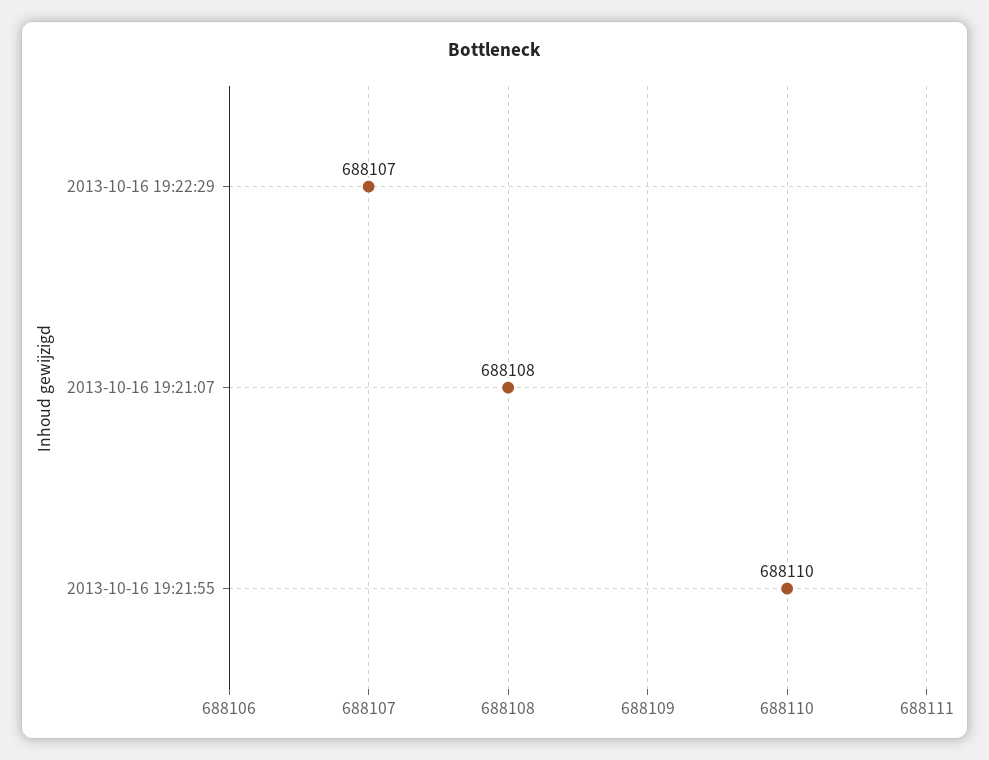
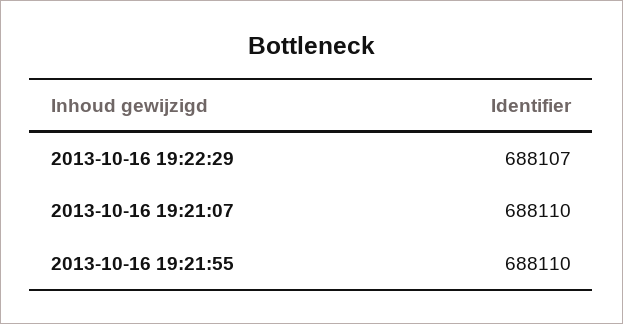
  {
    "2013-10-16 19:22:29": 688107,
-   "2013-10-16 19:21:07": 688108,
+   "2013-10-16 19:21:07": 688110,
    "2013-10-16 19:21:55": 688110
  }

